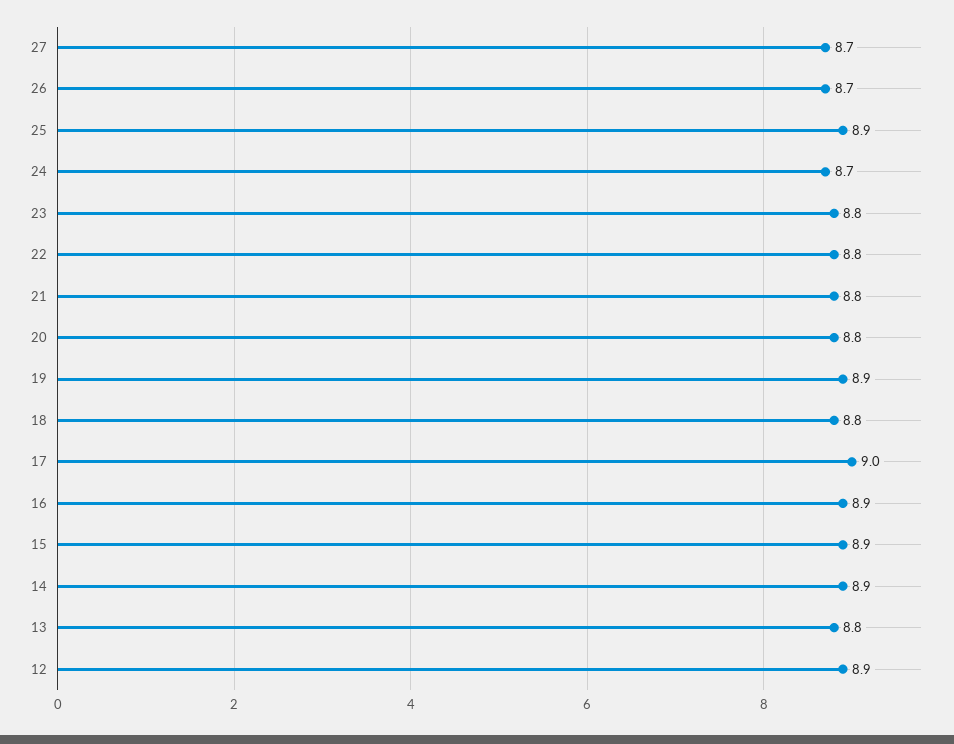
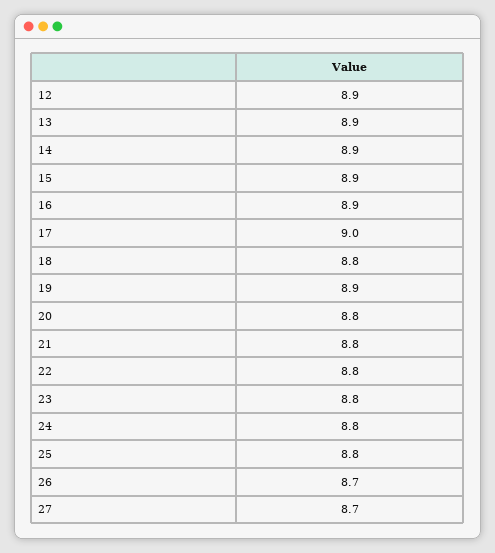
  {
    "27": 8.7,
    "26": 8.7,
-   "25": 8.9,
+   "25": 8.8,
-   "24": 8.7,
+   "24": 8.8,
    "23": 8.8,
    "22": 8.8,
    "21": 8.8,
    "20": 8.8,
    "19": 8.9,
    "18": 8.8,
    "17": 9,
    "16": 8.9,
    "15": 8.9,
    "14": 8.9,
-   "13": 8.8,
+   "13": 8.9,
    "12": 8.9
  }

